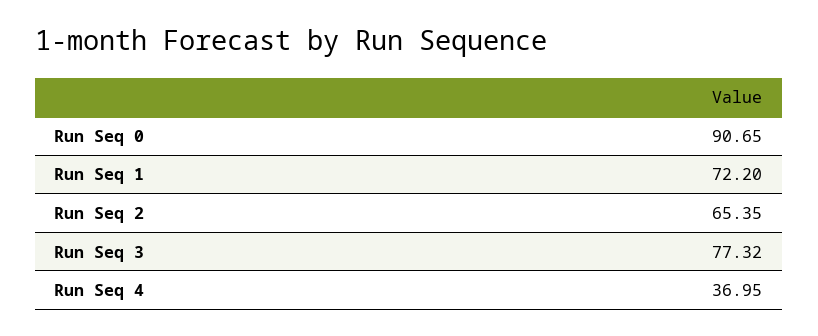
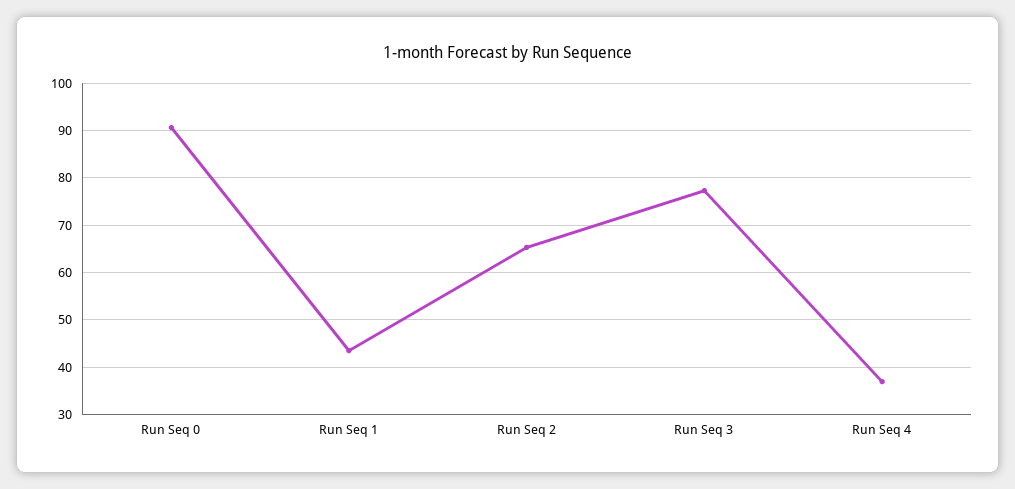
  {
    "Run Seq 0": 90.65,
-   "Run Seq 1": 72.2,
+   "Run Seq 1": 44,
    "Run Seq 2": 65.35,
    "Run Seq 3": 77.32,
    "Run Seq 4": 36.95
  }

